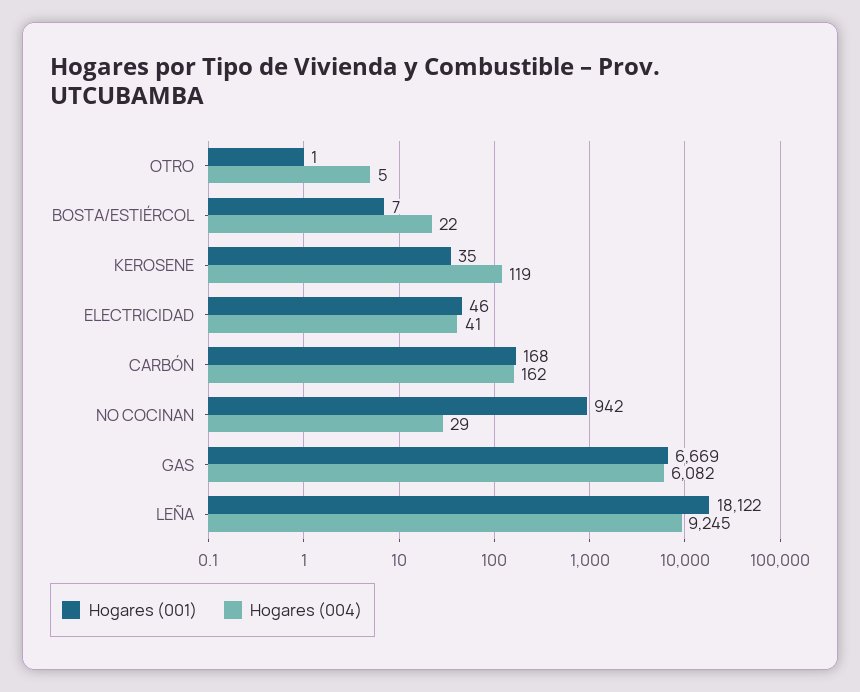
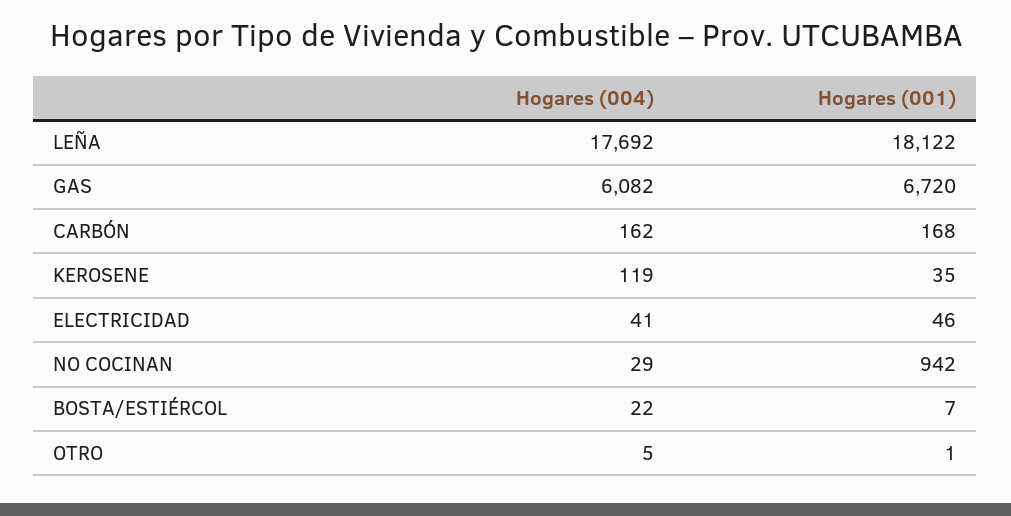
  {
    "Hogares (001)": {
      "OTRO": 1,
      "BOSTA/ESTIÉRCOL": 7,
      "KEROSENE": 35,
      "ELECTRICIDAD": 46,
      "CARBÓN": 168,
      "NO COCINAN": 942,
-     "GAS": 6669,
+     "GAS": 6720,
      "LEÑA": 18122
    },
    "Hogares (004)": {
      "OTRO": 5,
      "BOSTA/ESTIÉRCOL": 22,
      "KEROSENE": 119,
      "ELECTRICIDAD": 41,
      "CARBÓN": 162,
      "NO COCINAN": 29,
      "GAS": 6082,
-     "LEÑA": 9245
+     "LEÑA": 17692
    }
  }

